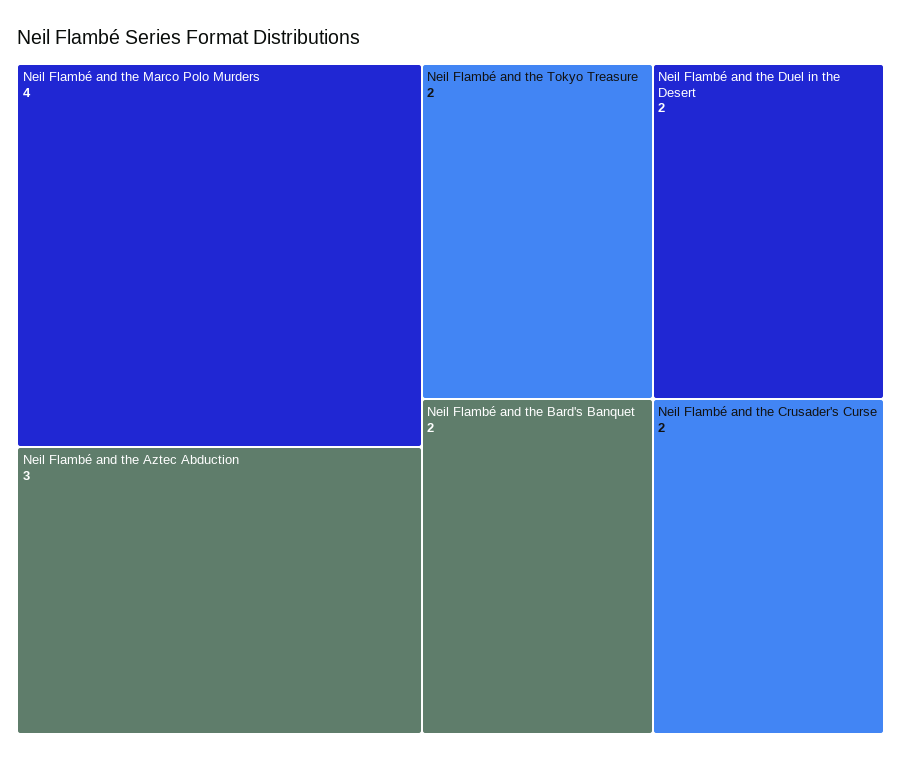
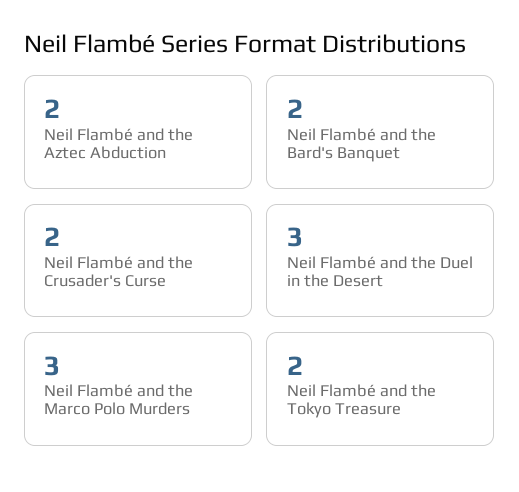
  {
-   "Neil Flambé and the Marco Polo Murders": 4,
+   "Neil Flambé and the Marco Polo Murders": 3,
-   "Neil Flambé and the Aztec Abduction": 3,
+   "Neil Flambé and the Aztec Abduction": 2,
    "Neil Flambé and the Tokyo Treasure": 2,
-   "Neil Flambé and the Duel in the Desert": 2,
+   "Neil Flambé and the Duel in the Desert": 3,
    "Neil Flambé and the Bard's Banquet": 2,
    "Neil Flambé and the Crusader's Curse": 2
  }

